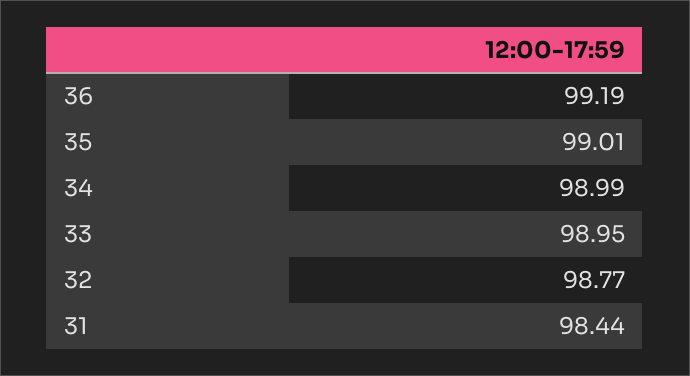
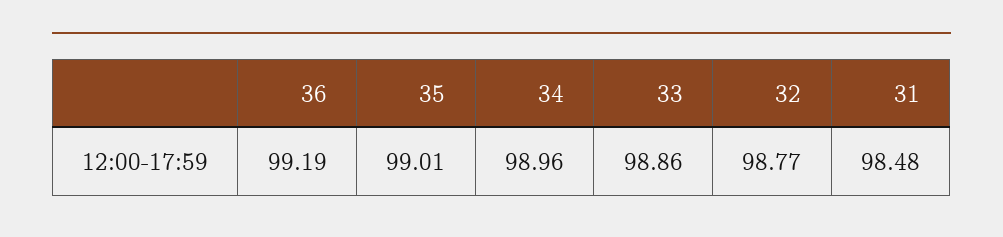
  {
    "36": 99.19,
    "35": 99.01,
-   "34": 98.99,
+   "34": 98.96,
-   "33": 98.95,
+   "33": 98.86,
    "32": 98.77,
-   "31": 98.44
+   "31": 98.48
  }

